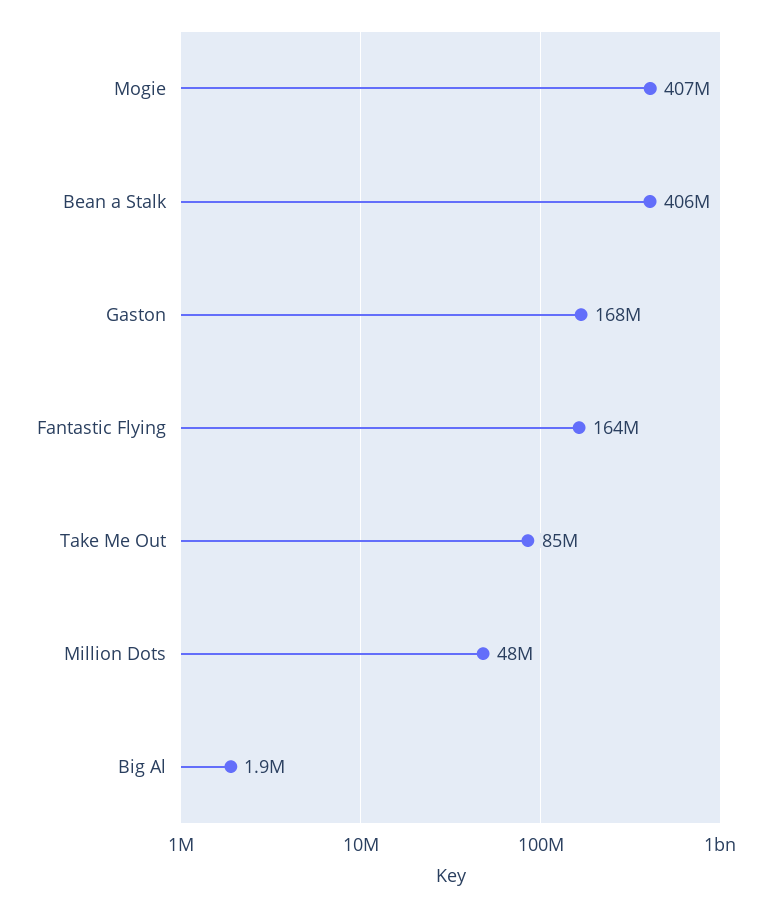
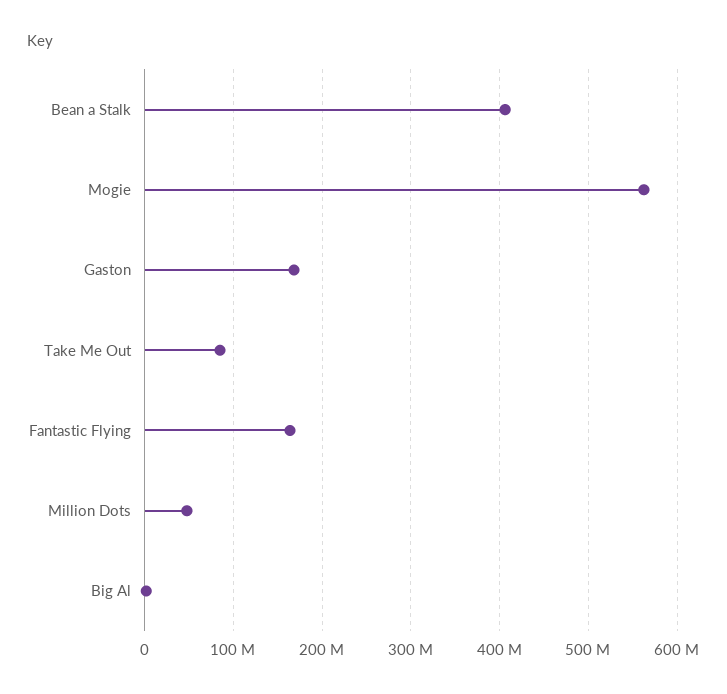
  {
-   "Mogie": 407000000,
+   "Mogie": 560000000,
    "Bean a Stalk": 406000000,
    "Gaston": 168000000,
    "Fantastic Flying": 164000000,
    "Take Me Out": 85000000,
    "Million Dots": 48000000,
    "Big Al": 1900000
  }

